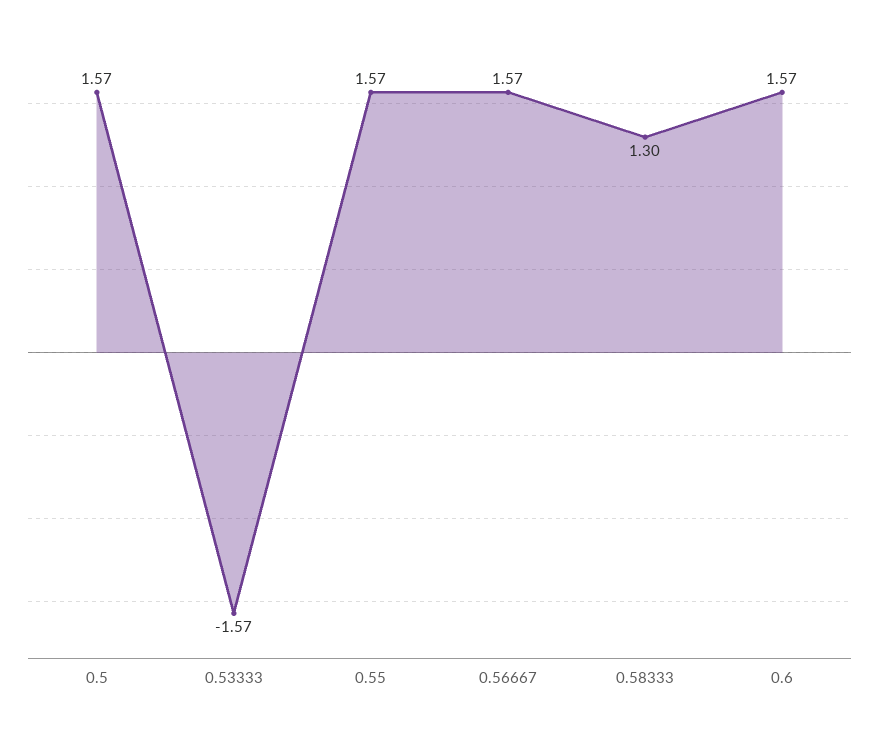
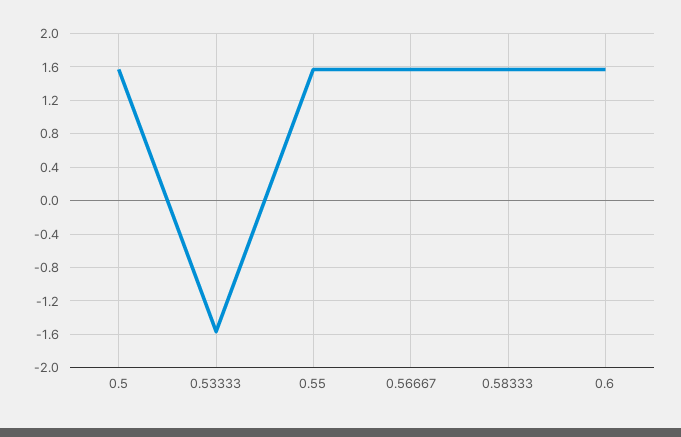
  {
    "0.5": 1.57,
    "0.53333": -1.57,
    "0.55": 1.57,
    "0.56667": 1.57,
-   "0.58333": 1.3,
+   "0.58333": 1.6,
    "0.6": 1.57
  }

